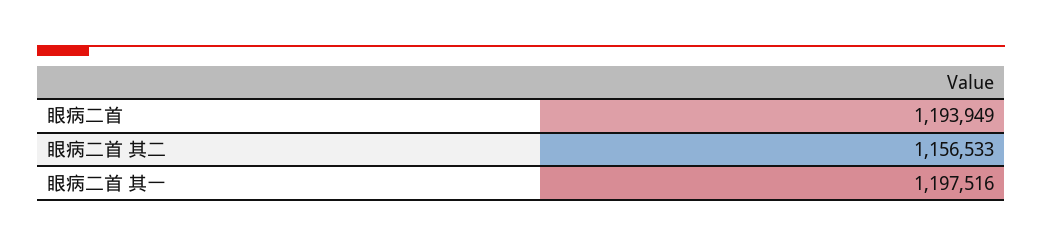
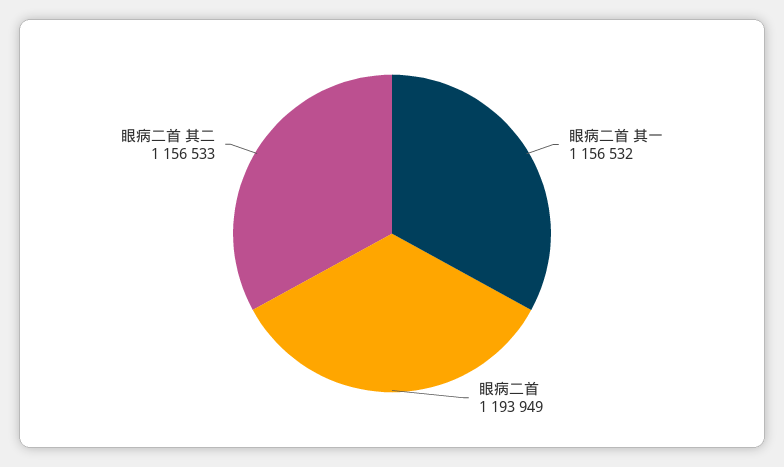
  {
    "眼病二首": 1193949,
    "眼病二首 其二": 1156533,
-   "眼病二首 其一": 1197516
+   "眼病二首 其一": 1156532
  }

